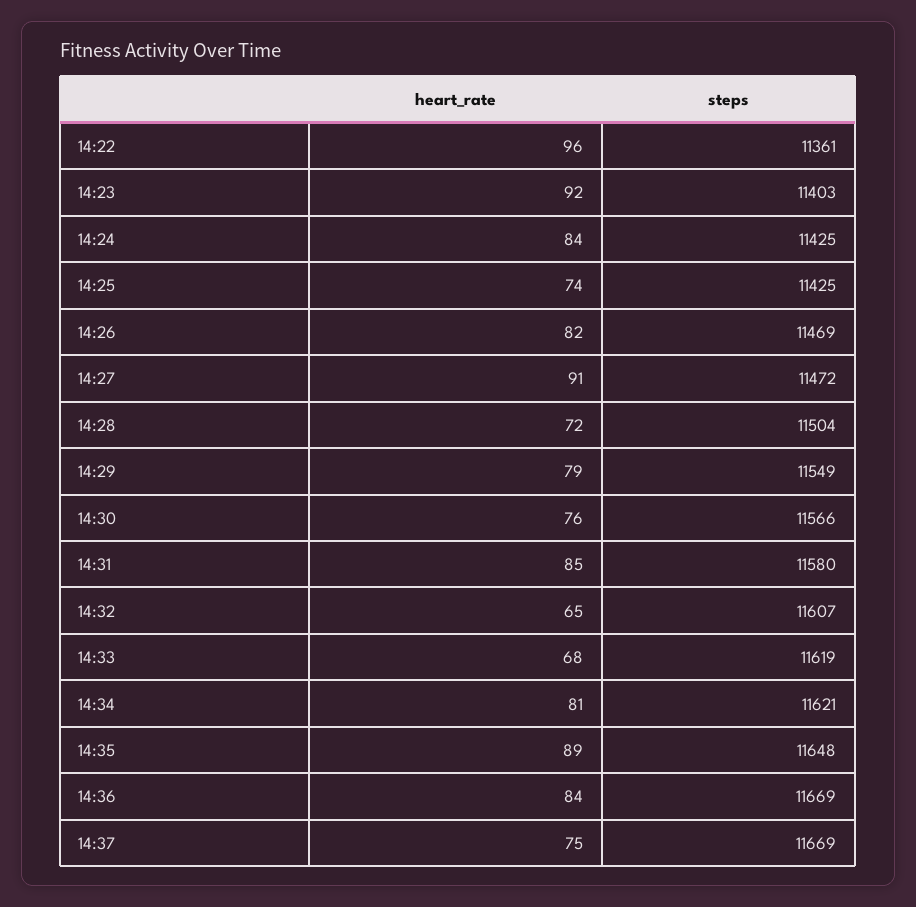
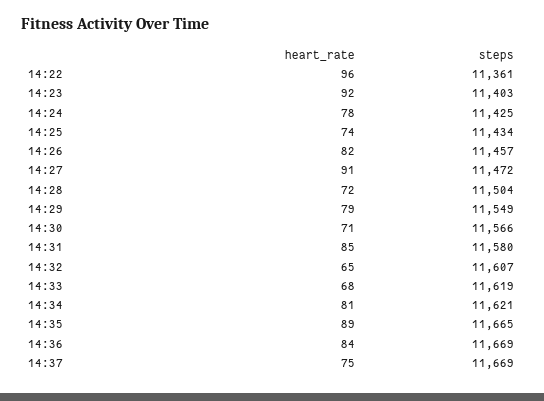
  {
    "heart_rate": {
      "14:22": 96,
      "14:23": 92,
-     "14:24": 84,
+     "14:24": 78,
      "14:25": 74,
      "14:26": 82,
      "14:27": 91,
      "14:28": 72,
      "14:29": 79,
-     "14:30": 76,
+     "14:30": 71,
      "14:31": 85,
      "14:32": 65,
      "14:33": 68,
      "14:34": 81,
      "14:35": 89,
      "14:36": 84,
      "14:37": 75
    },
    "steps": {
      "14:22": 11361,
      "14:23": 11403,
      "14:24": 11425,
-     "14:25": 11425,
+     "14:25": 11434,
-     "14:26": 11469,
+     "14:26": 11457,
      "14:27": 11472,
      "14:28": 11504,
      "14:29": 11549,
      "14:30": 11566,
      "14:31": 11580,
      "14:32": 11607,
      "14:33": 11619,
      "14:34": 11621,
-     "14:35": 11648,
+     "14:35": 11665,
      "14:36": 11669,
      "14:37": 11669
    }
  }

